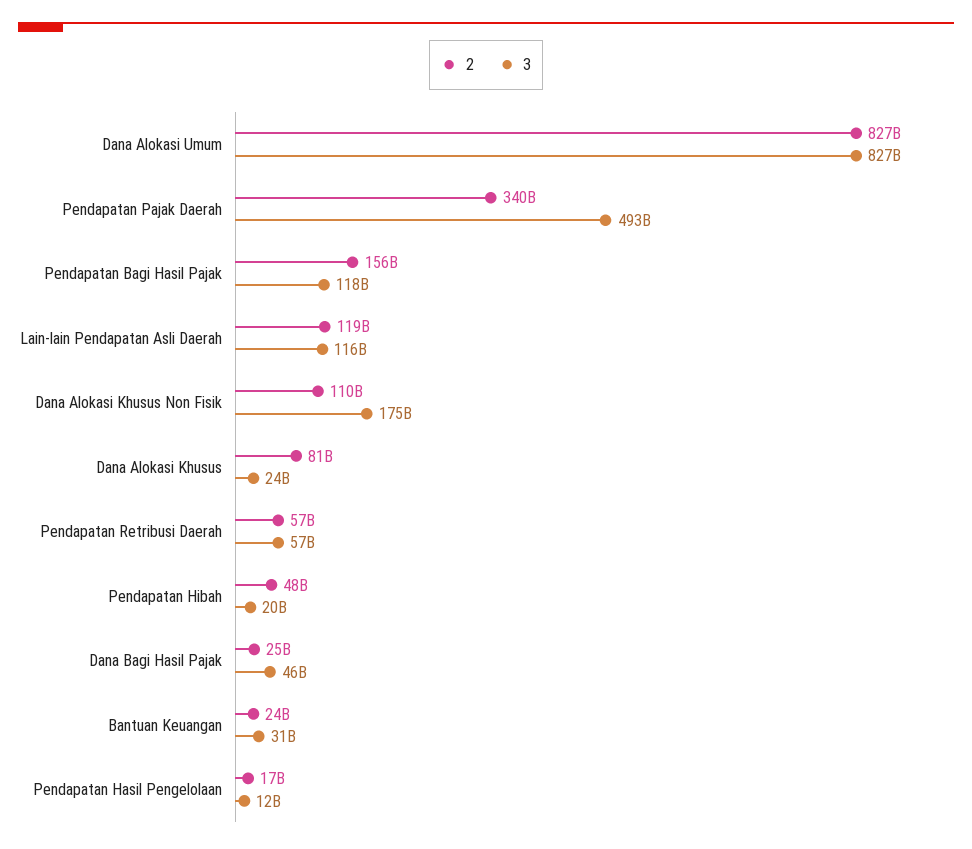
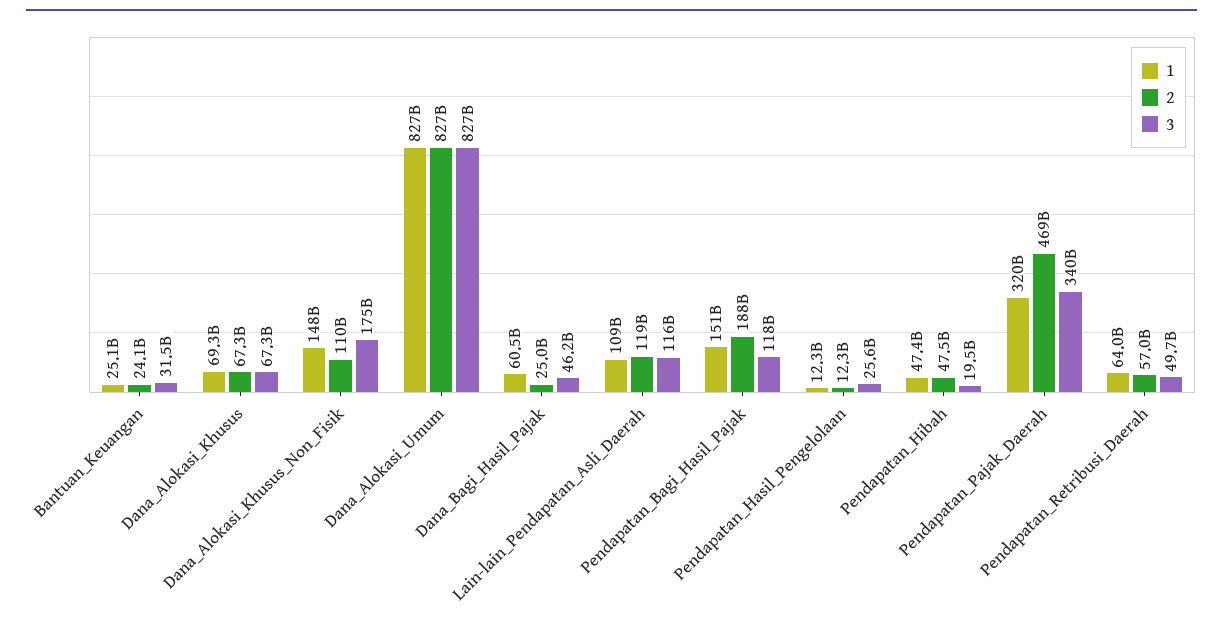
  {
    "2": {
      "Dana Alokasi Umum": 827000000000,
-     "Pendapatan Pajak Daerah": 340000000000,
+     "Pendapatan Pajak Daerah": 469000000000,
-     "Pendapatan Bagi Hasil Pajak": 156000000000,
+     "Pendapatan Bagi Hasil Pajak": 188000000000,
      "Lain-lain Pendapatan Asli Daerah": 119000000000,
      "Dana Alokasi Khusus Non Fisik": 110000000000,
-     "Dana Alokasi Khusus": 81000000000,
+     "Dana Alokasi Khusus": 67300000000,
      "Pendapatan Retribusi Daerah": 57000000000,
      "Pendapatan Hibah": 47500000000,
      "Dana Bagi Hasil Pajak": 25000000000,
      "Bantuan Keuangan": 24100000000,
-     "Pendapatan Hasil Pengelolaan": 17000000000
+     "Pendapatan Hasil Pengelolaan": 12300000000
    },
    "3": {
      "Dana Alokasi Umum": 827000000000,
-     "Pendapatan Pajak Daerah": 493000000000,
+     "Pendapatan Pajak Daerah": 340000000000,
      "Pendapatan Bagi Hasil Pajak": 118000000000,
      "Lain-lain Pendapatan Asli Daerah": 116000000000,
      "Dana Alokasi Khusus Non Fisik": 175000000000,
-     "Dana Alokasi Khusus": 24000000000,
+     "Dana Alokasi Khusus": 67300000000,
-     "Pendapatan Retribusi Daerah": 57000000000,
+     "Pendapatan Retribusi Daerah": 49700000000,
      "Pendapatan Hibah": 19500000000,
      "Dana Bagi Hasil Pajak": 46200000000,
      "Bantuan Keuangan": 31500000000,
-     "Pendapatan Hasil Pengelolaan": 12000000000
+     "Pendapatan Hasil Pengelolaan": 25600000000
-   }
+   },
+   "1": {
+     "Bantuan Keuangan": 25100000000,
+     "Dana Alokasi Khusus": 69300000000,
+     "Dana Alokasi Khusus Non Fisik": 148000000000,
+     "Dana Alokasi Umum": 827000000000,
+     "Dana Bagi Hasil Pajak": 60500000000,
+     "Lain-lain Pendapatan Asli Daerah": 109000000000,
+     "Pendapatan Bagi Hasil Pajak": 151000000000,
+     "Pendapatan Hasil Pengelolaan": 12300000000,
+     "Pendapatan Hibah": 47400000000,
+     "Pendapatan Pajak Daerah": 320000000000,
+     "Pendapatan Retribusi Daerah": 64000000000
+   }
  }

